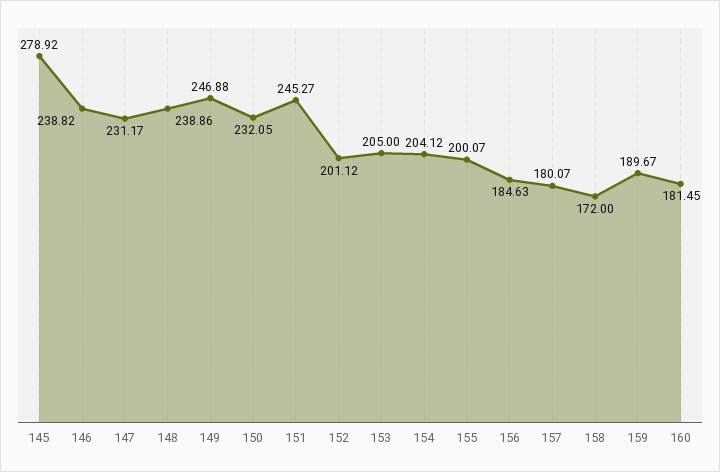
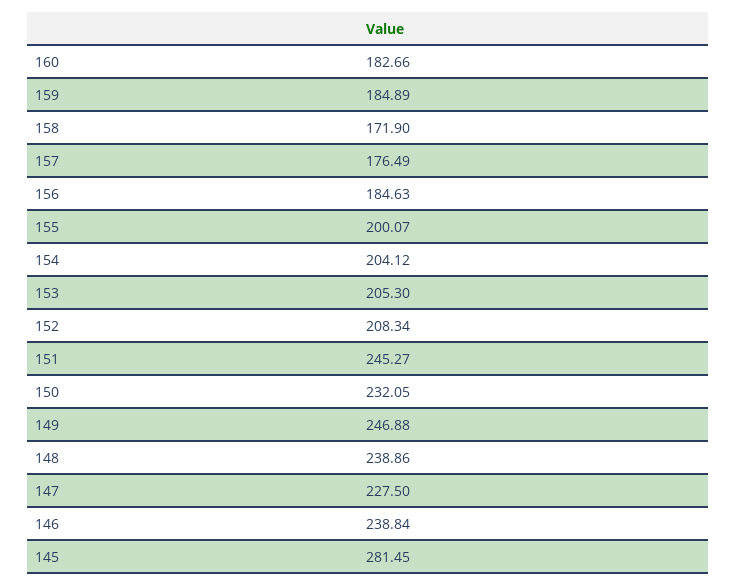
  {
-   "145": 278.92,
+   "145": 281.45,
-   "146": 238.82,
+   "146": 238.84,
-   "147": 231.17,
+   "147": 227.5,
    "148": 238.86,
    "149": 246.88,
    "150": 232.05,
    "151": 245.27,
-   "152": 201.12,
+   "152": 208.34,
-   "153": 205,
+   "153": 205.3,
    "154": 204.12,
    "155": 200.07,
    "156": 184.63,
-   "157": 180.07,
+   "157": 176.49,
-   "158": 172,
+   "158": 171.9,
-   "159": 189.67,
+   "159": 184.89,
-   "160": 181.45
+   "160": 182.66
  }

